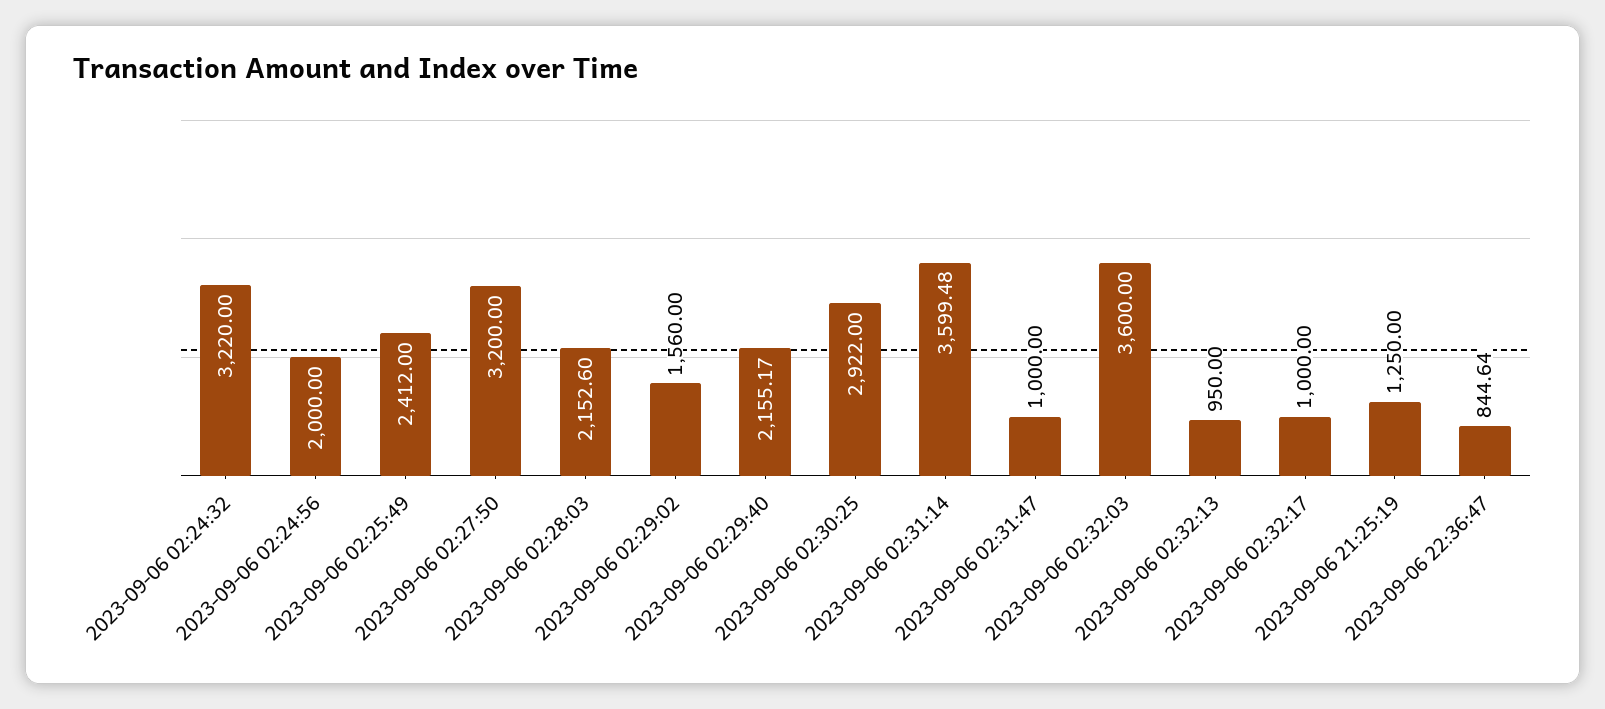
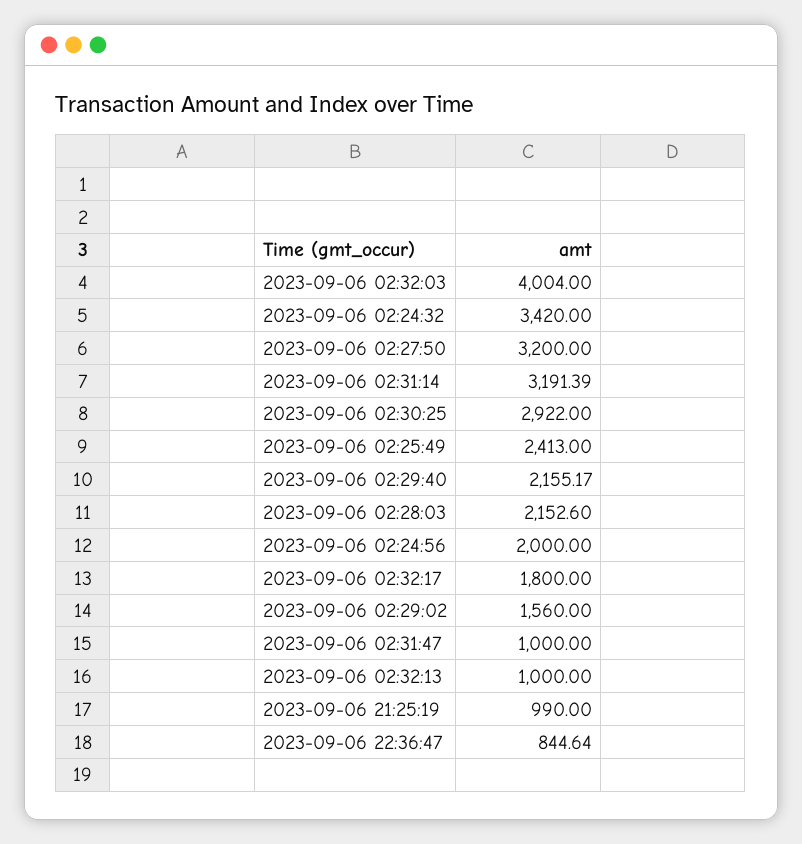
  {
-   "2023-09-06 02:24:32": 3220,
+   "2023-09-06 02:24:32": 3420,
    "2023-09-06 02:24:56": 2000,
-   "2023-09-06 02:25:49": 2412,
+   "2023-09-06 02:25:49": 2413,
    "2023-09-06 02:27:50": 3200,
    "2023-09-06 02:28:03": 2152.6,
    "2023-09-06 02:29:02": 1560,
    "2023-09-06 02:29:40": 2155.17,
    "2023-09-06 02:30:25": 2922,
-   "2023-09-06 02:31:14": 3599.48,
+   "2023-09-06 02:31:14": 3191.39,
    "2023-09-06 02:31:47": 1000,
-   "2023-09-06 02:32:03": 3600,
+   "2023-09-06 02:32:03": 4004,
-   "2023-09-06 02:32:13": 950,
+   "2023-09-06 02:32:13": 1000,
-   "2023-09-06 02:32:17": 1000,
+   "2023-09-06 02:32:17": 1800,
-   "2023-09-06 21:25:19": 1250,
+   "2023-09-06 21:25:19": 990,
    "2023-09-06 22:36:47": 844.64
  }

